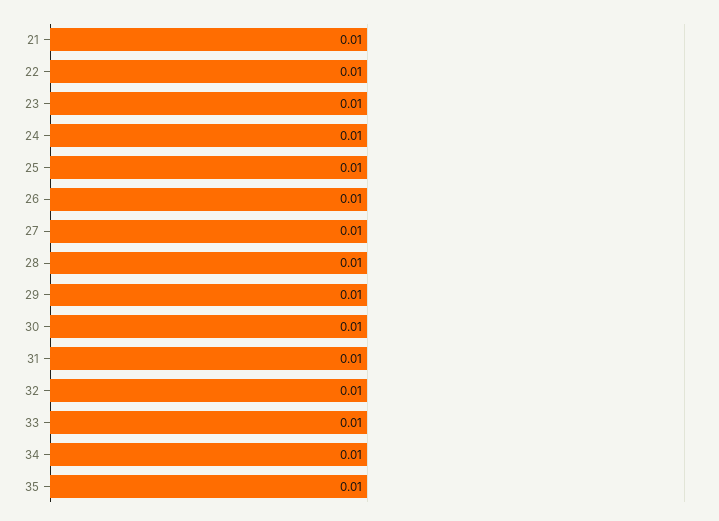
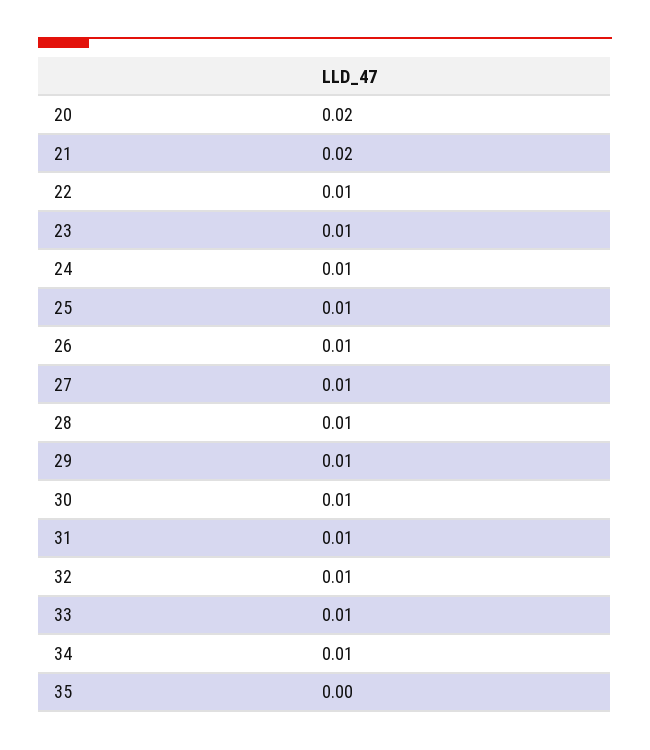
  {
-   "21": 0.01,
+   "21": 0.02,
    "22": 0.01,
    "23": 0.01,
    "24": 0.01,
    "25": 0.01,
    "26": 0.01,
    "27": 0.01,
    "28": 0.01,
    "29": 0.01,
    "30": 0.01,
    "31": 0.01,
    "32": 0.01,
    "33": 0.01,
    "34": 0.01,
-   "35": 0.01
+   "35": 0,
+   "20": 0.02
  }

